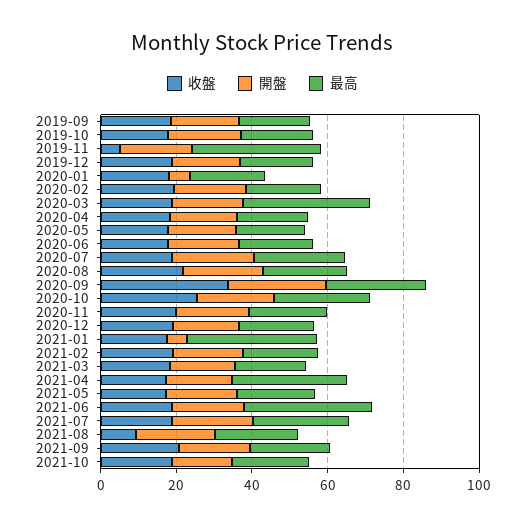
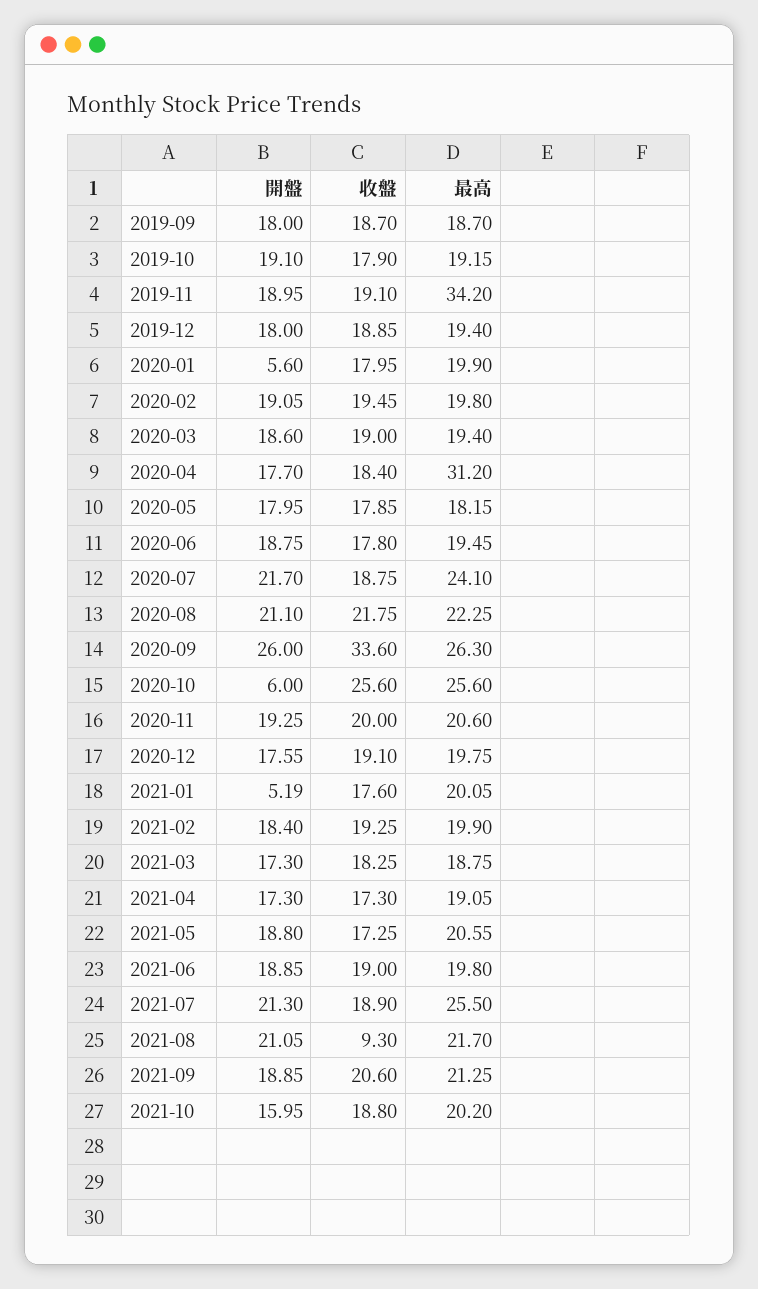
  {
    "收盤": {
      "2019-09": 18.7,
      "2019-10": 17.9,
-     "2019-11": 5,
+     "2019-11": 19.1,
      "2019-12": 18.85,
      "2020-01": 17.95,
      "2020-02": 19.45,
      "2020-03": 19,
      "2020-04": 18.4,
      "2020-05": 17.85,
      "2020-06": 17.8,
      "2020-07": 18.75,
      "2020-08": 21.75,
      "2020-09": 33.6,
      "2020-10": 25.6,
      "2020-11": 20,
      "2020-12": 19.1,
      "2021-01": 17.6,
      "2021-02": 19.25,
      "2021-03": 18.25,
      "2021-04": 17.3,
      "2021-05": 17.25,
      "2021-06": 19,
      "2021-07": 18.9,
      "2021-08": 9.3,
      "2021-09": 20.6,
      "2021-10": 18.8
    },
    "開盤": {
      "2019-09": 18,
      "2019-10": 19.1,
      "2019-11": 18.95,
      "2019-12": 18,
      "2020-01": 5.6,
      "2020-02": 19.05,
      "2020-03": 18.6,
      "2020-04": 17.7,
      "2020-05": 17.95,
      "2020-06": 18.75,
      "2020-07": 21.7,
      "2020-08": 21.1,
      "2020-09": 26,
-     "2020-10": 20,
+     "2020-10": 6,
      "2020-11": 19.25,
      "2020-12": 17.55,
      "2021-01": 5.19,
      "2021-02": 18.4,
      "2021-03": 17.3,
      "2021-04": 17.3,
      "2021-05": 18.8,
      "2021-06": 18.85,
      "2021-07": 21.3,
      "2021-08": 21.05,
      "2021-09": 18.85,
      "2021-10": 15.95
    },
    "最高": {
      "2019-09": 18.7,
      "2019-10": 19.15,
      "2019-11": 34.2,
      "2019-12": 19.4,
      "2020-01": 19.9,
      "2020-02": 19.8,
-     "2020-03": 35,
+     "2020-03": 19.4,
-     "2020-04": 20,
+     "2020-04": 31.2,
      "2020-05": 18.15,
      "2020-06": 19.45,
      "2020-07": 24.1,
      "2020-08": 22.25,
      "2020-09": 26.3,
      "2020-10": 25.6,
      "2020-11": 20.6,
      "2020-12": 19.75,
-     "2021-01": 35,
+     "2021-01": 20.05,
      "2021-02": 19.9,
      "2021-03": 18.75,
-     "2021-04": 30,
+     "2021-04": 19.05,
      "2021-05": 20.55,
-     "2021-06": 35,
+     "2021-06": 19.8,
      "2021-07": 25.5,
      "2021-08": 21.7,
      "2021-09": 21.25,
      "2021-10": 20.2
    }
  }

